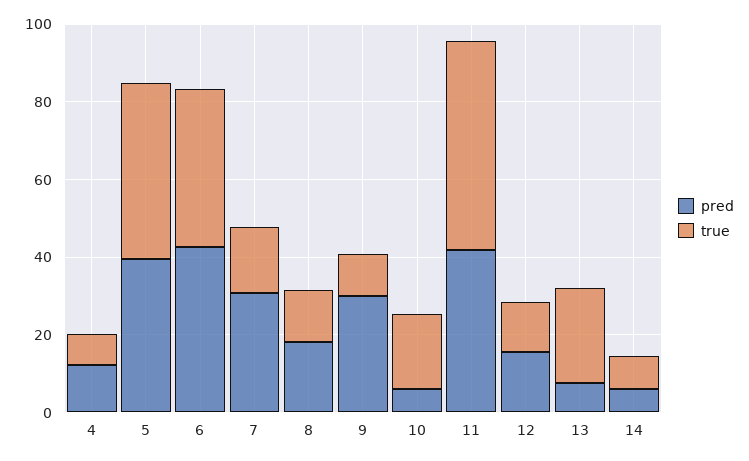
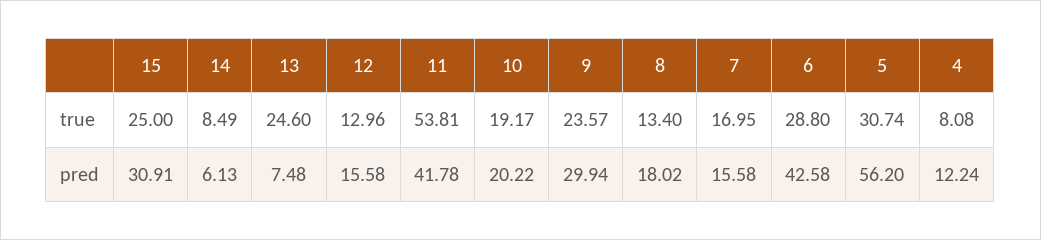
  {
    "pred": {
      "4": 12.24,
-     "5": 40,
+     "5": 56.2,
      "6": 42.58,
-     "7": 30,
+     "7": 15.58,
      "8": 18.02,
      "9": 29.94,
-     "10": 5,
+     "10": 20.22,
      "11": 41.78,
      "12": 15.58,
      "13": 7.48,
-     "14": 6.13
+     "14": 6.13,
+     "15": 30.91
    },
    "true": {
      "4": 8.08,
-     "5": 45,
+     "5": 30.74,
-     "6": 40,
+     "6": 28.8,
      "7": 16.95,
      "8": 13.4,
-     "9": 10,
+     "9": 23.57,
      "10": 19.17,
      "11": 53.81,
      "12": 12.96,
      "13": 24.6,
-     "14": 8.49
+     "14": 8.49,
+     "15": 25
    }
  }

